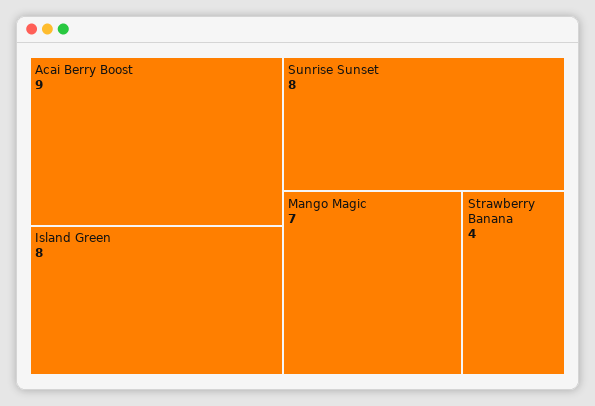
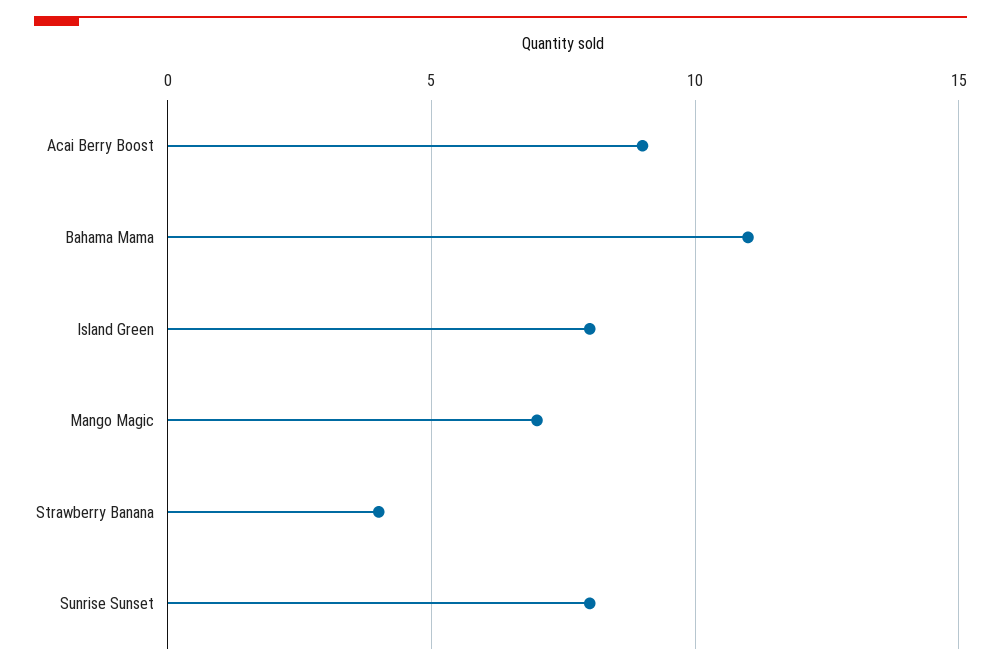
  {
    "Acai Berry Boost": 9,
    "Island Green": 8,
    "Sunrise Sunset": 8,
    "Mango Magic": 7,
-   "Strawberry Banana": 4
+   "Strawberry Banana": 4,
+   "Bahama Mama": 11
  }

